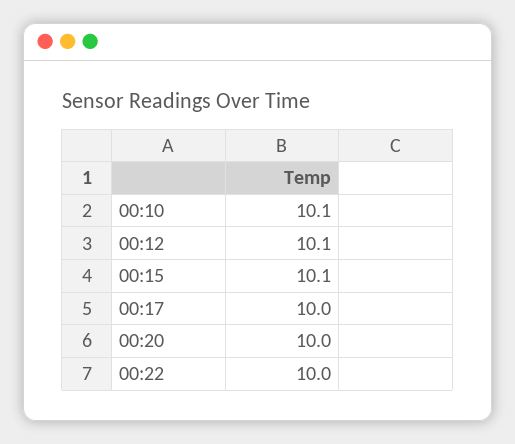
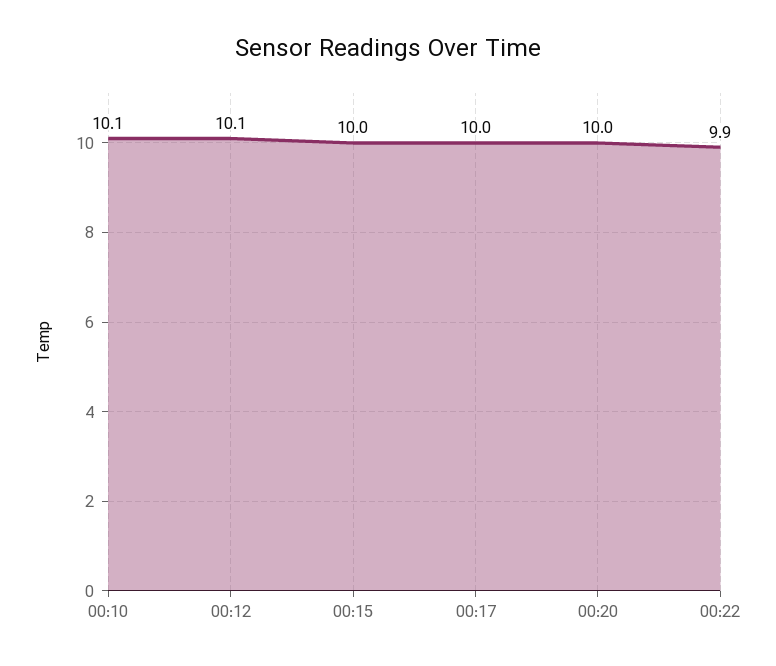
  {
    "00:10": 10.1,
    "00:12": 10.1,
-   "00:15": 10.1,
+   "00:15": 10,
    "00:17": 10,
    "00:20": 10,
-   "00:22": 10
+   "00:22": 9.9
  }

